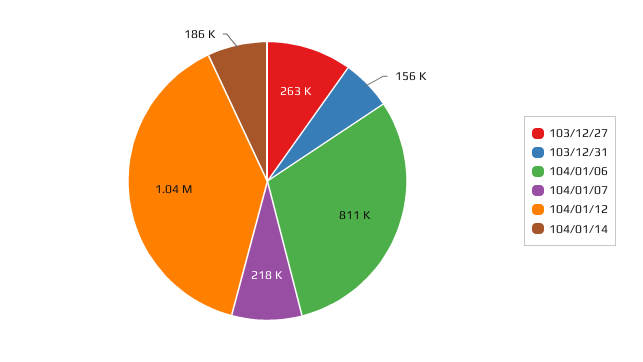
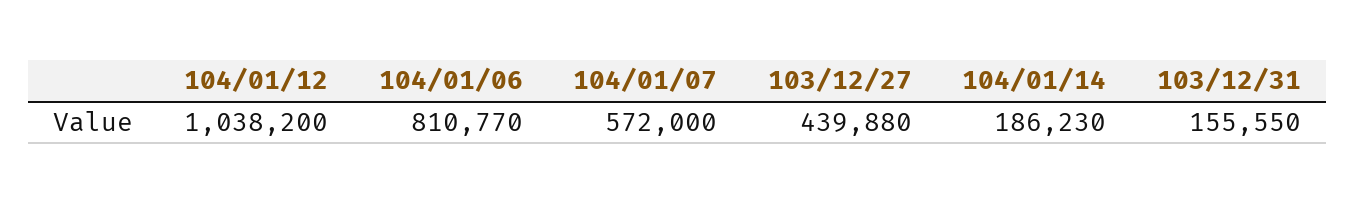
  {
-   "103/12/27": 263000,
+   "103/12/27": 439880,
    "103/12/31": 155550,
    "104/01/06": 810770,
-   "104/01/07": 218000,
+   "104/01/07": 572000,
    "104/01/12": 1038200,
    "104/01/14": 186230
  }

